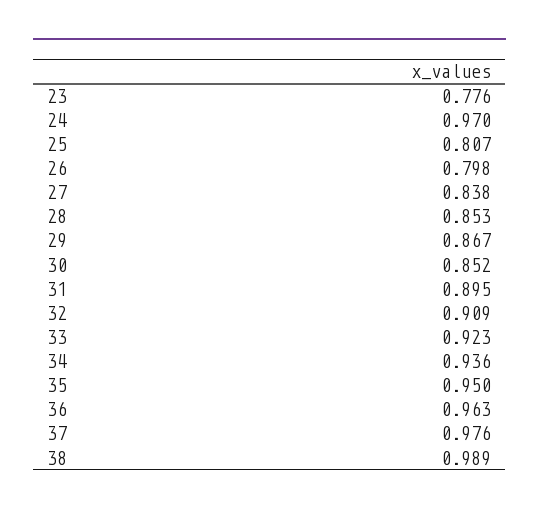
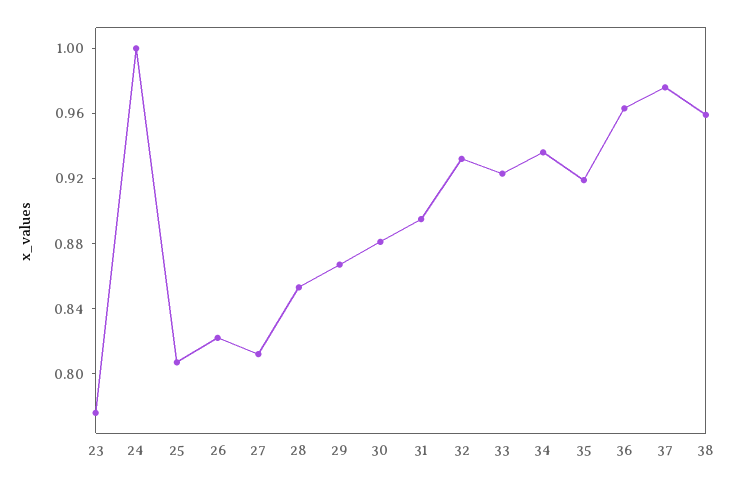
  {
    "23": 0.776,
-   "24": 0.97,
+   "24": 1,
    "25": 0.807,
-   "26": 0.798,
+   "26": 0.82,
-   "27": 0.838,
+   "27": 0.81,
    "28": 0.853,
    "29": 0.867,
-   "30": 0.852,
+   "30": 0.88,
    "31": 0.895,
-   "32": 0.909,
+   "32": 0.93,
    "33": 0.923,
    "34": 0.936,
-   "35": 0.95,
+   "35": 0.92,
    "36": 0.963,
    "37": 0.976,
-   "38": 0.989
+   "38": 0.96
  }

